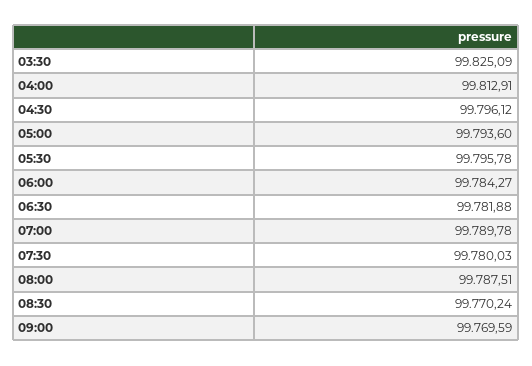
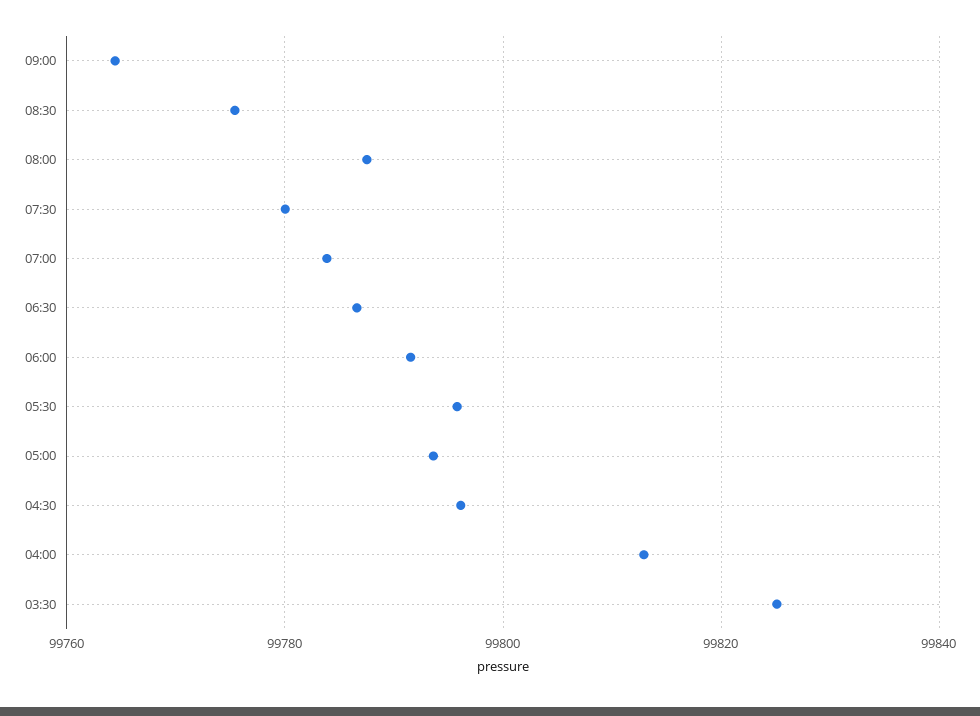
  {
    "03:30": 99825.09,
    "04:00": 99812.91,
    "04:30": 99796.12,
    "05:00": 99793.6,
    "05:30": 99795.78,
-   "06:00": 99784.27,
+   "06:00": 99792,
-   "06:30": 99781.88,
+   "06:30": 99786,
-   "07:00": 99789.78,
+   "07:00": 99784,
    "07:30": 99780.03,
    "08:00": 99787.51,
-   "08:30": 99770.24,
+   "08:30": 99776,
-   "09:00": 99769.59
+   "09:00": 99764
  }

